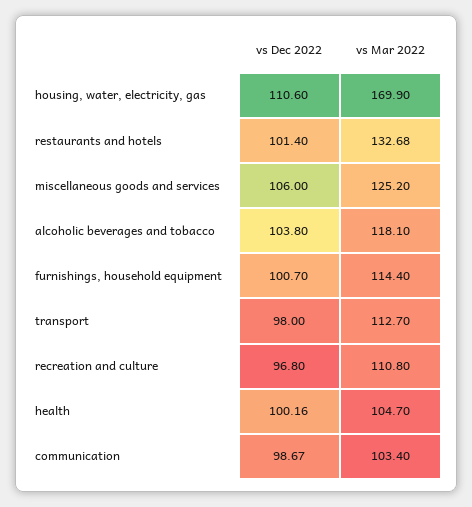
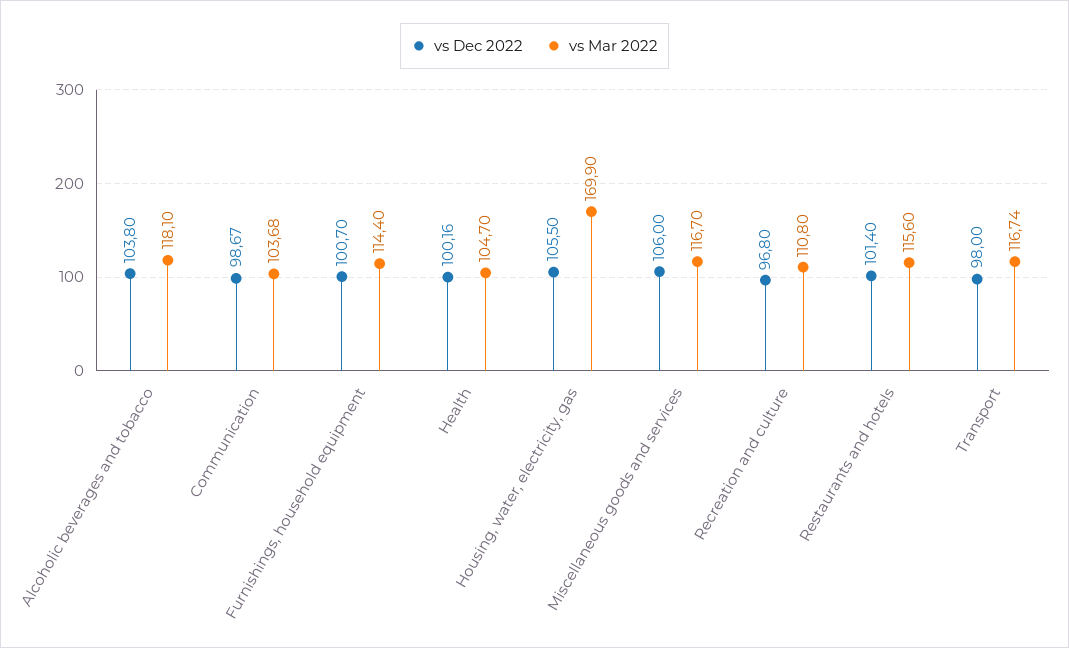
  {
    "vs Dec 2022": {
-     "housing, water, electricity, gas": 110.6,
+     "housing, water, electricity, gas": 105.5,
      "restaurants and hotels": 101.4,
      "miscellaneous goods and services": 106,
      "alcoholic beverages and tobacco": 103.8,
      "furnishings, household equipment": 100.7,
      "transport": 98,
      "recreation and culture": 96.8,
      "health": 100.16,
      "communication": 98.67
    },
    "vs Mar 2022": {
      "housing, water, electricity, gas": 169.9,
-     "restaurants and hotels": 132.68,
+     "restaurants and hotels": 115.6,
-     "miscellaneous goods and services": 125.2,
+     "miscellaneous goods and services": 116.7,
      "alcoholic beverages and tobacco": 118.1,
      "furnishings, household equipment": 114.4,
-     "transport": 112.7,
+     "transport": 116.74,
      "recreation and culture": 110.8,
      "health": 104.7,
-     "communication": 103.4
+     "communication": 103.68
    }
  }

